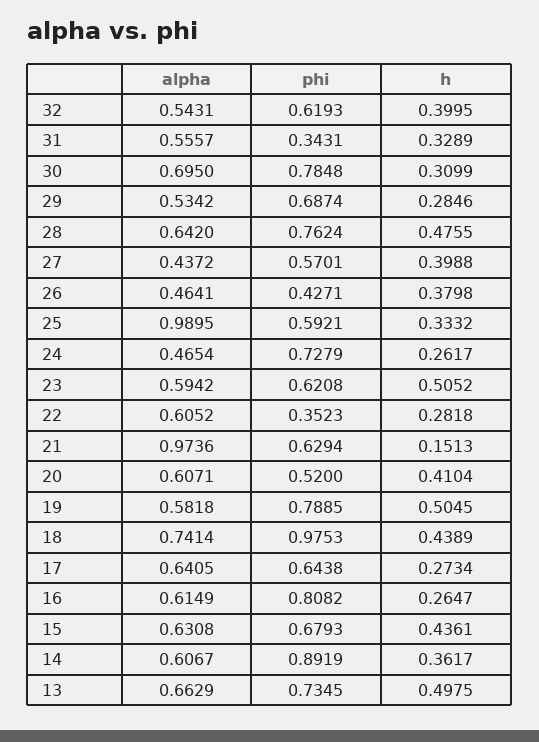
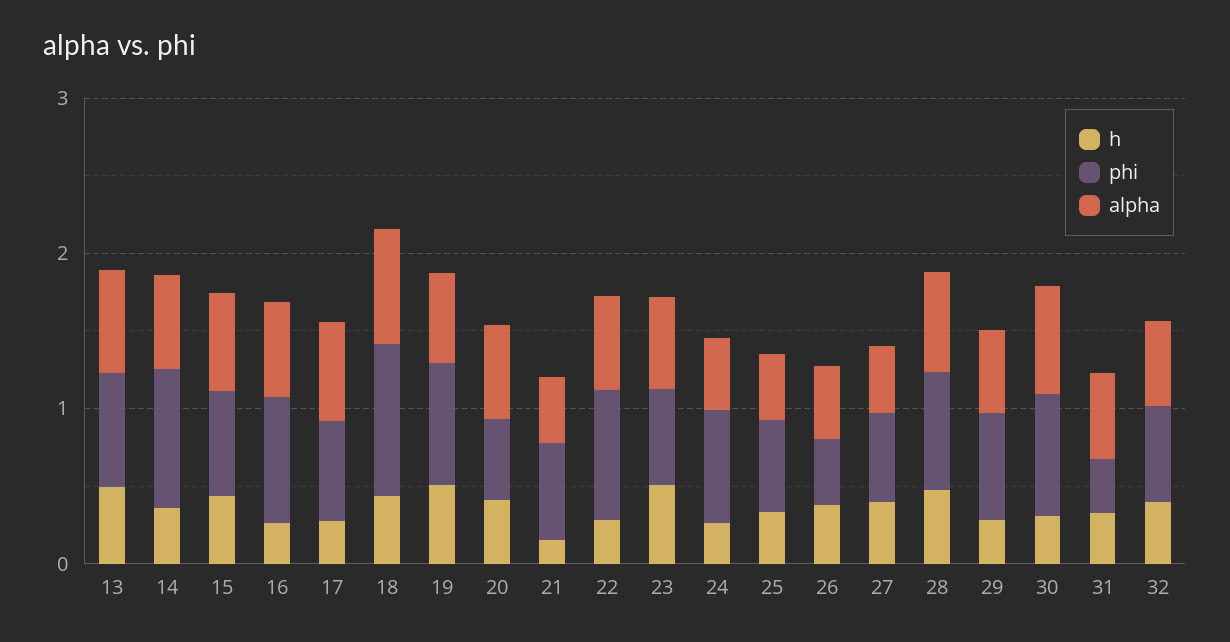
  {
    "alpha": {
      "32": 0.5431,
      "31": 0.5557,
      "30": 0.695,
      "29": 0.5342,
      "28": 0.642,
      "27": 0.4372,
      "26": 0.4641,
-     "25": 0.9895,
+     "25": 0.4,
      "24": 0.4654,
      "23": 0.5942,
      "22": 0.6052,
-     "21": 0.9736,
+     "21": 0.4,
      "20": 0.6071,
      "19": 0.5818,
      "18": 0.7414,
      "17": 0.6405,
      "16": 0.6149,
      "15": 0.6308,
      "14": 0.6067,
      "13": 0.6629
    },
    "phi": {
      "32": 0.6193,
      "31": 0.3431,
      "30": 0.7848,
      "29": 0.6874,
      "28": 0.7624,
      "27": 0.5701,
      "26": 0.4271,
      "25": 0.5921,
      "24": 0.7279,
      "23": 0.6208,
-     "22": 0.3523,
+     "22": 0.8,
      "21": 0.6294,
      "20": 0.52,
      "19": 0.7885,
      "18": 0.9753,
      "17": 0.6438,
      "16": 0.8082,
      "15": 0.6793,
      "14": 0.8919,
      "13": 0.7345
    },
    "h": {
      "32": 0.3995,
      "31": 0.3289,
      "30": 0.3099,
      "29": 0.2846,
      "28": 0.4755,
      "27": 0.3988,
      "26": 0.3798,
      "25": 0.3332,
      "24": 0.2617,
      "23": 0.5052,
      "22": 0.2818,
      "21": 0.1513,
      "20": 0.4104,
      "19": 0.5045,
      "18": 0.4389,
      "17": 0.2734,
      "16": 0.2647,
      "15": 0.4361,
      "14": 0.3617,
      "13": 0.4975
    }
  }

